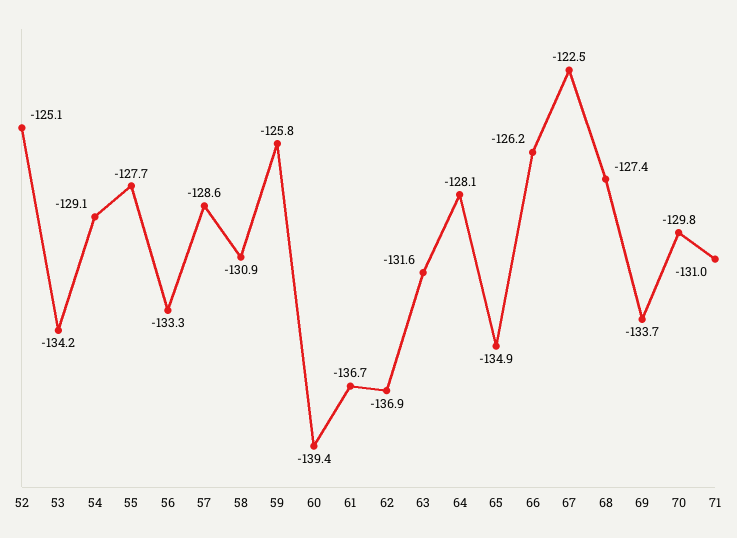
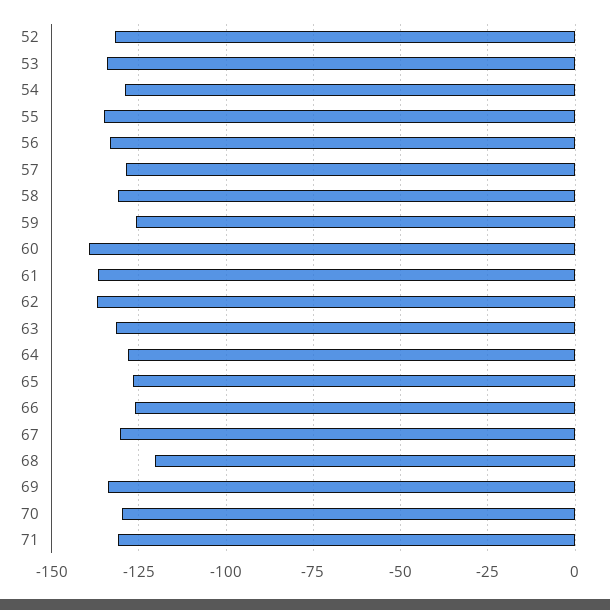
  {
-   "52": -125.1,
+   "52": -132.5,
    "53": -134.2,
    "54": -129.1,
-   "55": -127.7,
+   "55": -135,
    "56": -133.3,
    "57": -128.6,
    "58": -130.9,
    "59": -125.8,
    "60": -139.4,
    "61": -136.7,
    "62": -136.9,
    "63": -131.6,
    "64": -128.1,
-   "65": -134.9,
+   "65": -127.5,
    "66": -126.2,
-   "67": -122.5,
+   "67": -130,
-   "68": -127.4,
+   "68": -120,
    "69": -133.7,
    "70": -129.8,
    "71": -131
  }

